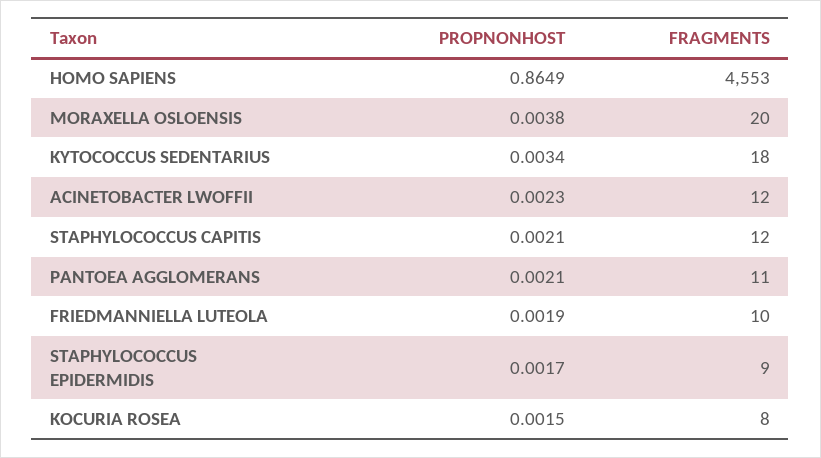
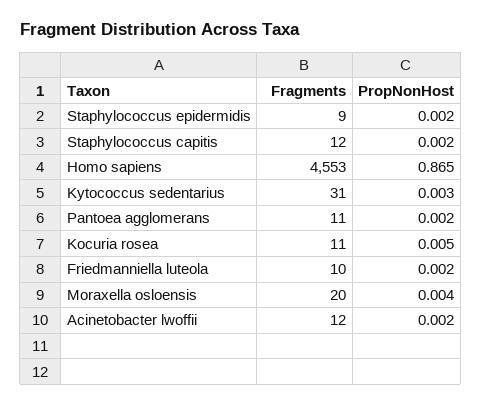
  {
    "PROPNONHOST": {
      "HOMO SAPIENS": 0.8649,
      "MORAXELLA OSLOENSIS": 0.0038,
      "KYTOCOCCUS SEDENTARIUS": 0.0034,
      "ACINETOBACTER LWOFFII": 0.0023,
      "STAPHYLOCOCCUS CAPITIS": 0.0021,
      "PANTOEA AGGLOMERANS": 0.0021,
      "FRIEDMANNIELLA LUTEOLA": 0.0019,
      "STAPHYLOCOCCUS EPIDERMIDIS": 0.0017,
-     "KOCURIA ROSEA": 0.0015
+     "KOCURIA ROSEA": 0.005
    },
    "FRAGMENTS": {
      "HOMO SAPIENS": 4553,
      "MORAXELLA OSLOENSIS": 20,
-     "KYTOCOCCUS SEDENTARIUS": 18,
+     "KYTOCOCCUS SEDENTARIUS": 31,
      "ACINETOBACTER LWOFFII": 12,
      "STAPHYLOCOCCUS CAPITIS": 12,
      "PANTOEA AGGLOMERANS": 11,
      "FRIEDMANNIELLA LUTEOLA": 10,
      "STAPHYLOCOCCUS EPIDERMIDIS": 9,
-     "KOCURIA ROSEA": 8
+     "KOCURIA ROSEA": 11
    }
  }

